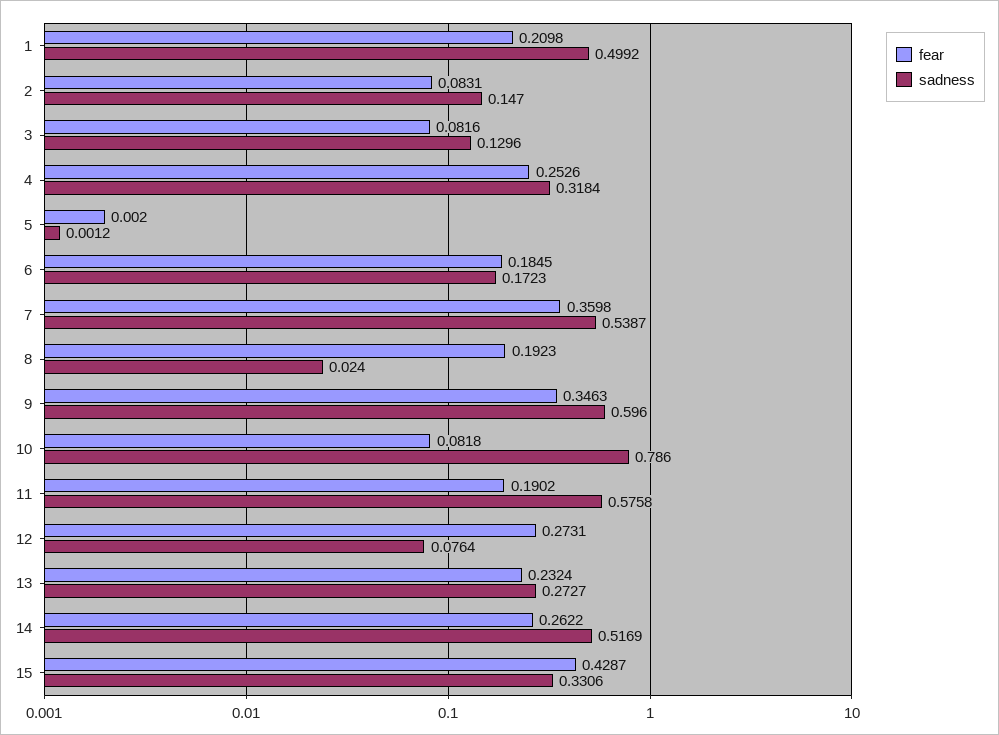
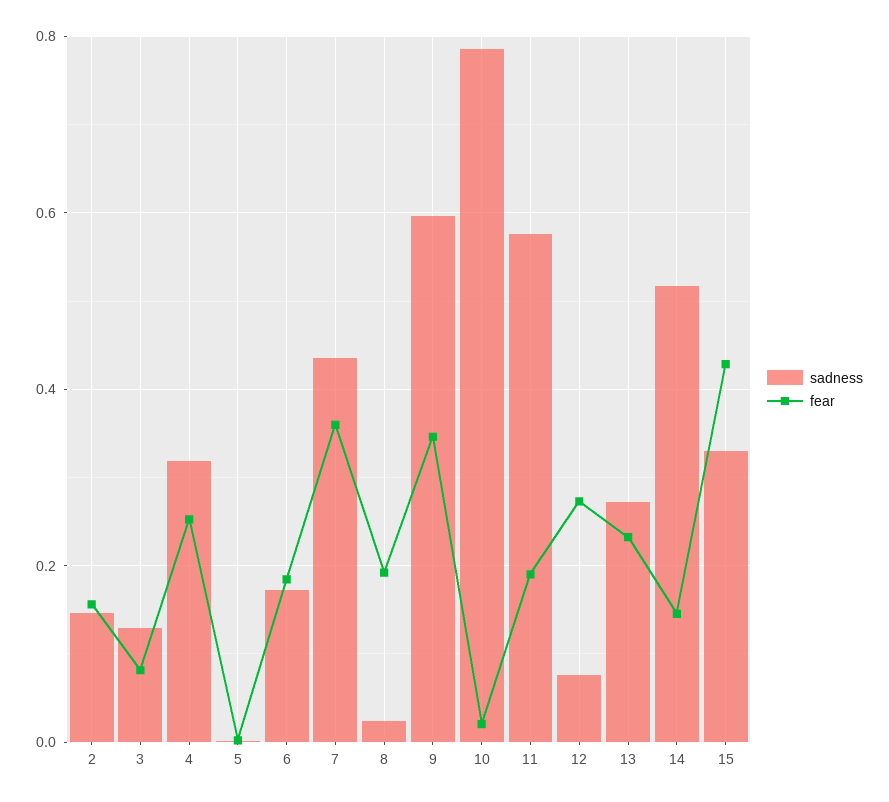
  {
    "fear": {
-     "1": 0.2098,
-     "2": 0.0831,
+     "2": 0.16,
      "3": 0.0816,
      "4": 0.2526,
      "5": 0.002,
      "6": 0.1845,
      "7": 0.3598,
      "8": 0.1923,
      "9": 0.3463,
-     "10": 0.0818,
+     "10": 0.02,
      "11": 0.1902,
      "12": 0.2731,
      "13": 0.2324,
-     "14": 0.2622,
+     "14": 0.14,
      "15": 0.4287
    },
    "sadness": {
-     "1": 0.4992,
      "2": 0.147,
      "3": 0.1296,
      "4": 0.3184,
      "5": 0.0012,
      "6": 0.1723,
-     "7": 0.5387,
+     "7": 0.44,
      "8": 0.024,
      "9": 0.596,
      "10": 0.786,
      "11": 0.5758,
      "12": 0.0764,
      "13": 0.2727,
      "14": 0.5169,
      "15": 0.3306
    }
  }

